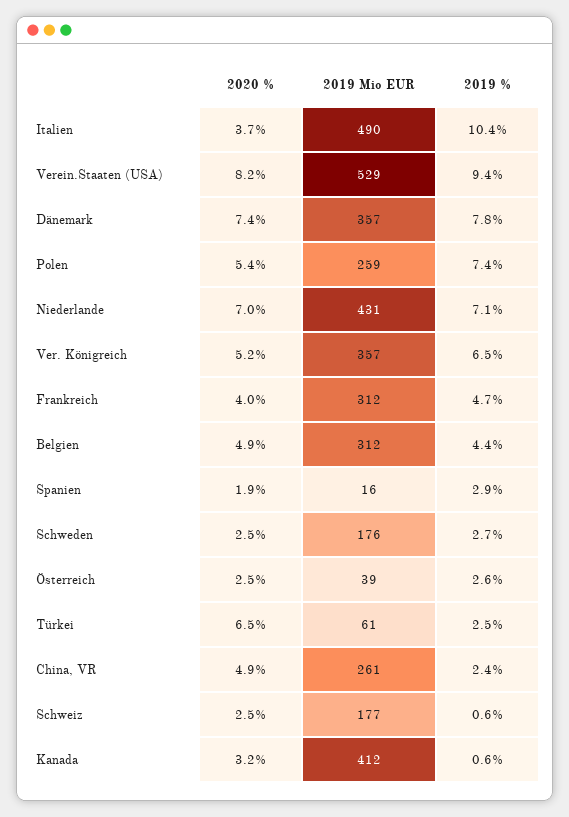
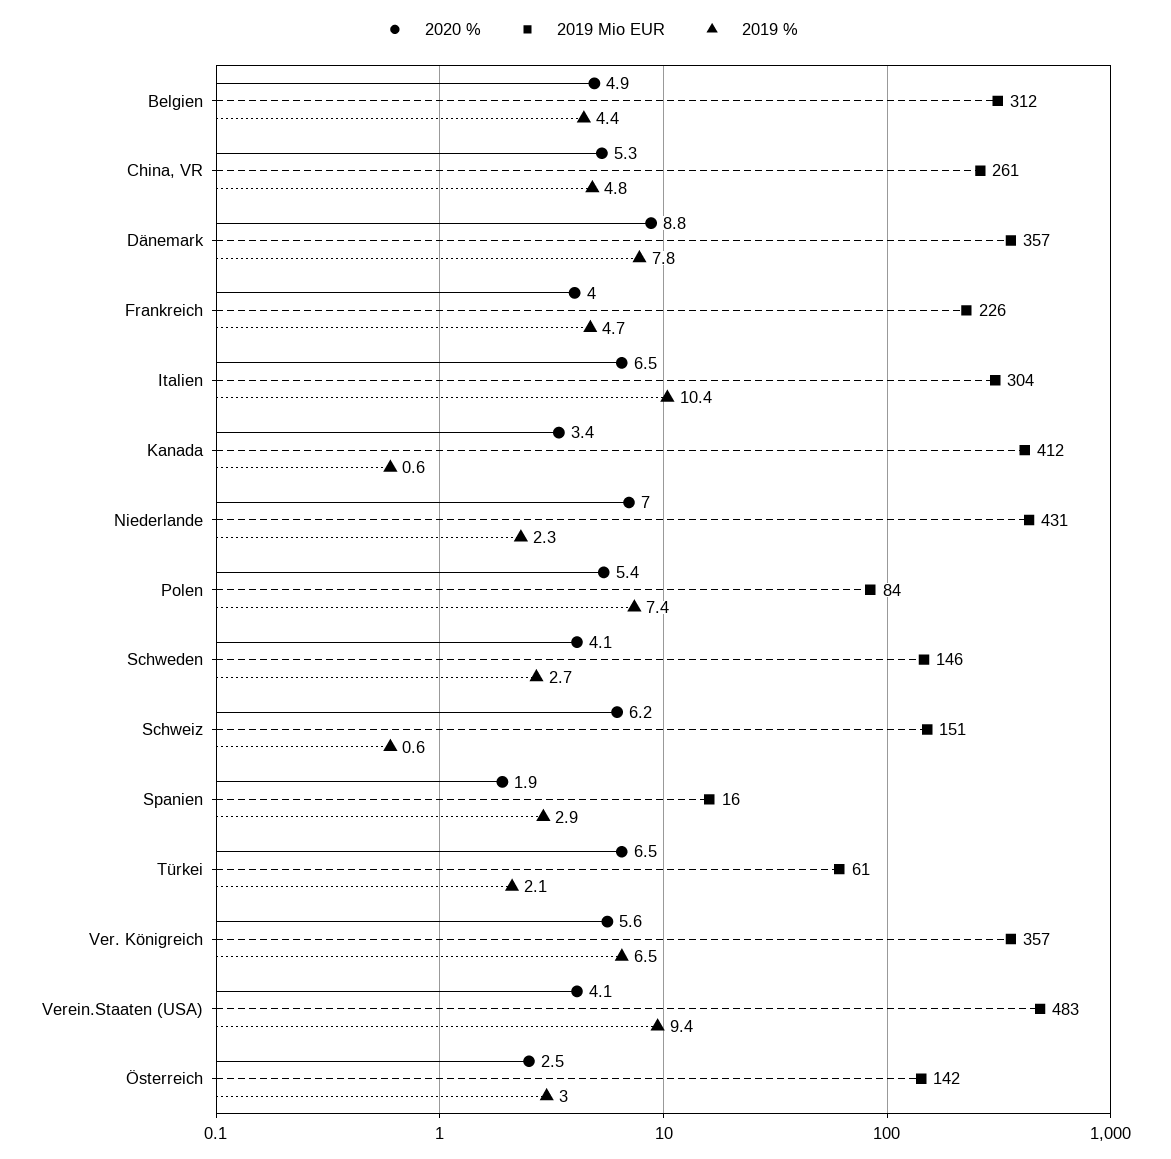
  {
    "2020 %": {
-     "Italien": 3.7,
+     "Italien": 6.5,
-     "Verein.Staaten (USA)": 8.2,
+     "Verein.Staaten (USA)": 4.1,
-     "Dänemark": 7.4,
+     "Dänemark": 8.8,
      "Polen": 5.4,
      "Niederlande": 7,
-     "Ver. Königreich": 5.2,
+     "Ver. Königreich": 5.6,
      "Frankreich": 4,
      "Belgien": 4.9,
      "Spanien": 1.9,
-     "Schweden": 2.5,
+     "Schweden": 4.1,
      "Österreich": 2.5,
      "Türkei": 6.5,
-     "China, VR": 4.9,
+     "China, VR": 5.3,
-     "Schweiz": 2.5,
+     "Schweiz": 6.2,
-     "Kanada": 3.2
+     "Kanada": 3.4
    },
    "2019 Mio EUR": {
-     "Italien": 490,
+     "Italien": 304,
-     "Verein.Staaten (USA)": 529,
+     "Verein.Staaten (USA)": 483,
      "Dänemark": 357,
-     "Polen": 259,
+     "Polen": 84,
      "Niederlande": 431,
      "Ver. Königreich": 357,
-     "Frankreich": 312,
+     "Frankreich": 226,
      "Belgien": 312,
      "Spanien": 16,
-     "Schweden": 176,
+     "Schweden": 146,
-     "Österreich": 39,
+     "Österreich": 142,
      "Türkei": 61,
      "China, VR": 261,
-     "Schweiz": 177,
+     "Schweiz": 151,
      "Kanada": 412
    },
    "2019 %": {
      "Italien": 10.4,
      "Verein.Staaten (USA)": 9.4,
      "Dänemark": 7.8,
      "Polen": 7.4,
-     "Niederlande": 7.1,
+     "Niederlande": 2.3,
      "Ver. Königreich": 6.5,
      "Frankreich": 4.7,
      "Belgien": 4.4,
      "Spanien": 2.9,
      "Schweden": 2.7,
-     "Österreich": 2.6,
+     "Österreich": 3,
-     "Türkei": 2.5,
+     "Türkei": 2.1,
-     "China, VR": 2.4,
+     "China, VR": 4.8,
      "Schweiz": 0.6,
      "Kanada": 0.6
    }
  }

